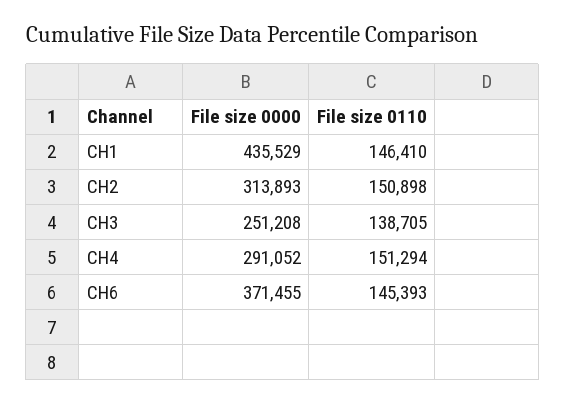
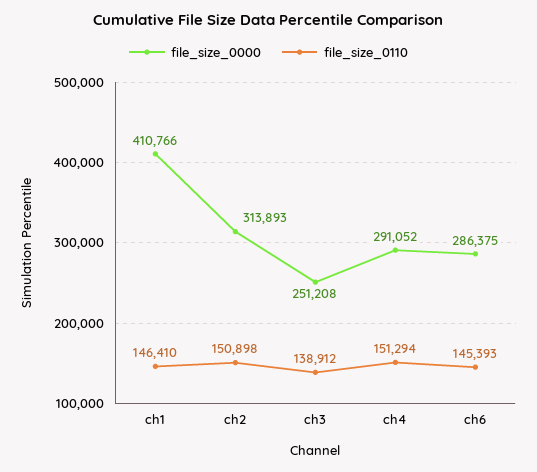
  {
    "File size 0000": {
-     "CH1": 435529,
+     "CH1": 410766,
      "CH2": 313893,
      "CH3": 251208,
      "CH4": 291052,
-     "CH6": 371455
+     "CH6": 286375
    },
    "File size 0110": {
      "CH1": 146410,
      "CH2": 150898,
-     "CH3": 138705,
+     "CH3": 138912,
      "CH4": 151294,
      "CH6": 145393
    }
  }

